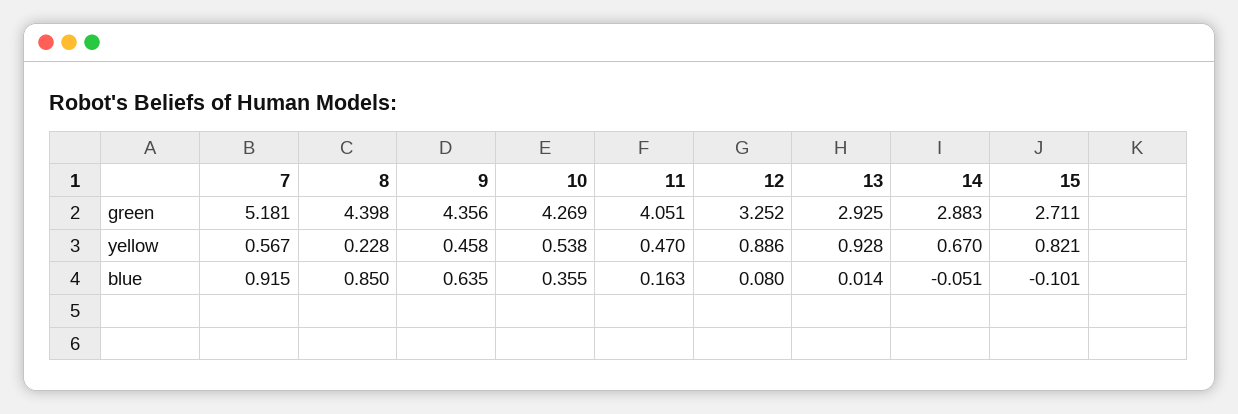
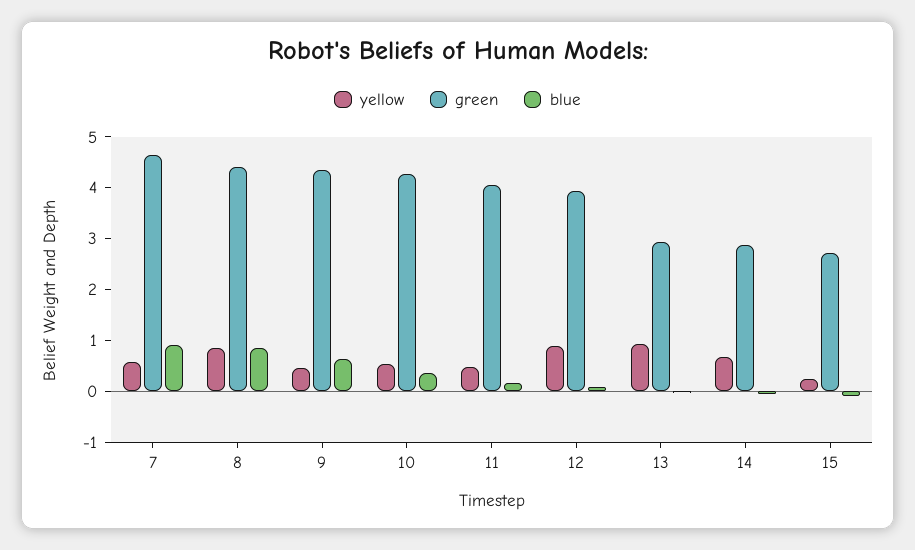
  {
    "green": {
-     "7": 5.181,
+     "7": 4.6,
      "8": 4.398,
      "9": 4.356,
      "10": 4.269,
      "11": 4.051,
-     "12": 3.252,
+     "12": 4,
      "13": 2.925,
      "14": 2.883,
      "15": 2.711
    },
    "yellow": {
      "7": 0.567,
-     "8": 0.228,
+     "8": 0.8,
      "9": 0.458,
      "10": 0.538,
      "11": 0.47,
      "12": 0.886,
      "13": 0.928,
      "14": 0.67,
-     "15": 0.821
+     "15": 0.2
    },
    "blue": {
      "7": 0.915,
      "8": 0.85,
      "9": 0.635,
      "10": 0.355,
      "11": 0.163,
      "12": 0.08,
      "13": 0.014,
      "14": -0.051,
      "15": -0.101
    }
  }

